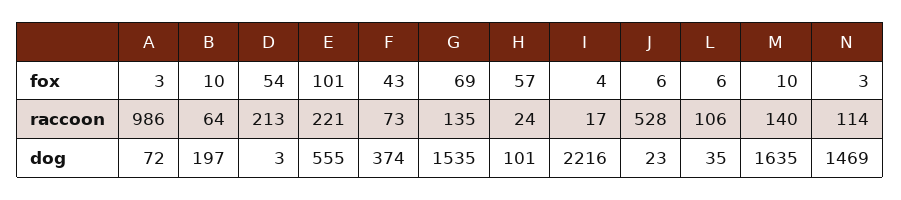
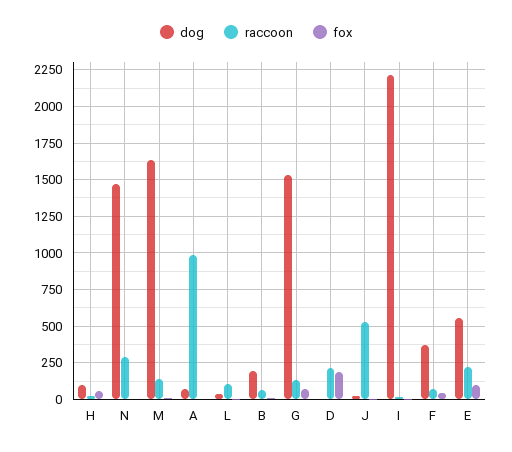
  {
    "fox": {
      "A": 3,
      "B": 10,
-     "D": 54,
+     "D": 200,
      "E": 101,
      "F": 43,
      "G": 69,
      "H": 57,
      "I": 4,
      "J": 6,
      "L": 6,
      "M": 10,
      "N": 3
    },
    "raccoon": {
      "A": 986,
      "B": 64,
      "D": 213,
      "E": 221,
      "F": 73,
      "G": 135,
      "H": 24,
      "I": 17,
      "J": 528,
      "L": 106,
      "M": 140,
-     "N": 114
+     "N": 300
    },
    "dog": {
      "A": 72,
      "B": 197,
      "D": 3,
      "E": 555,
      "F": 374,
      "G": 1535,
      "H": 101,
      "I": 2216,
      "J": 23,
      "L": 35,
      "M": 1635,
      "N": 1469
    }
  }

